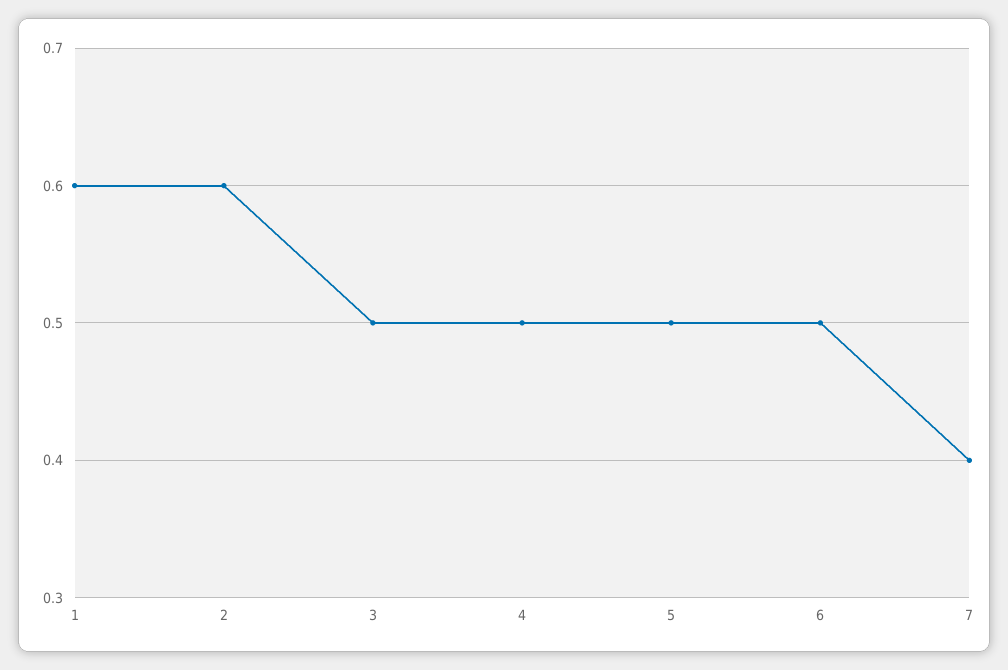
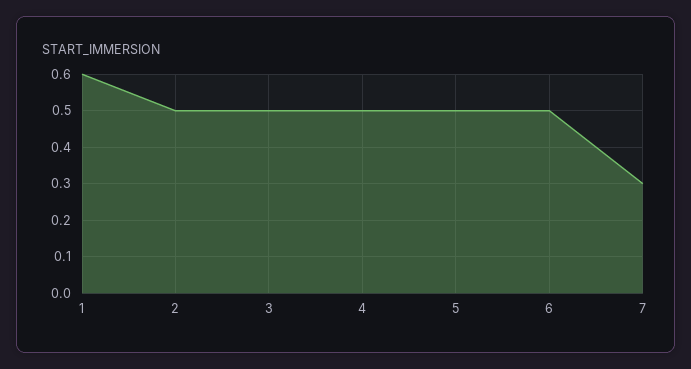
  {
    "1": 0.6,
-   "2": 0.6,
+   "2": 0.5,
    "3": 0.5,
    "4": 0.5,
    "5": 0.5,
    "6": 0.5,
-   "7": 0.4
+   "7": 0.3
  }

